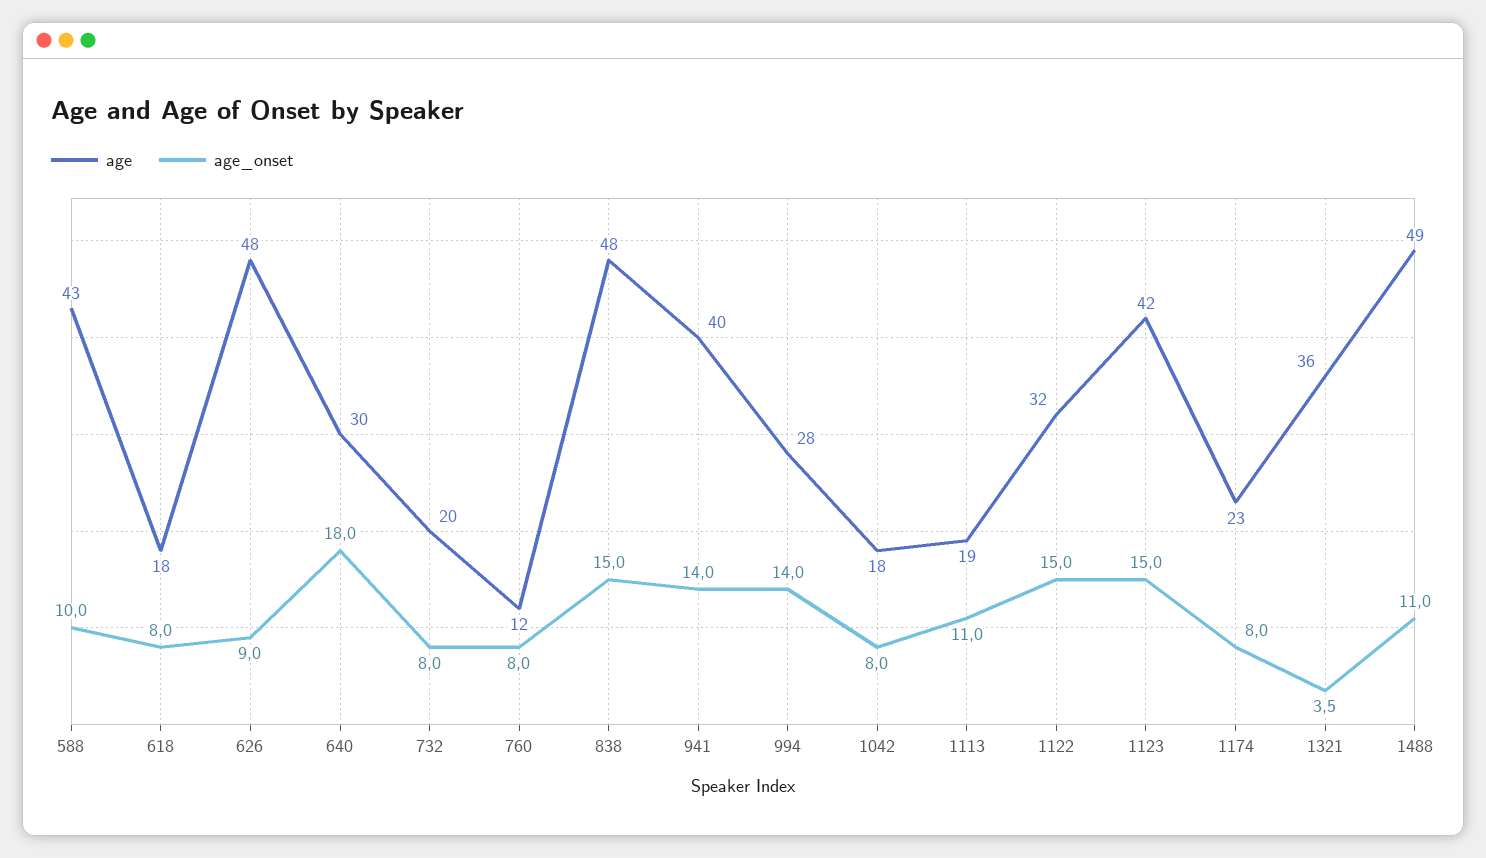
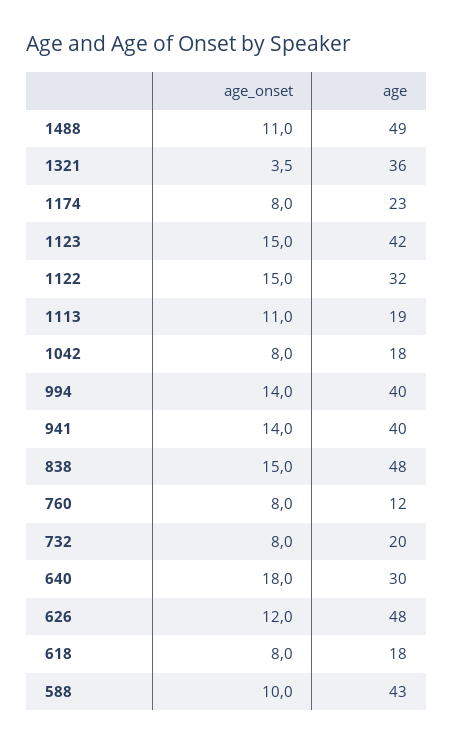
  {
    "age": {
      "588": 43,
      "618": 18,
      "626": 48,
      "640": 30,
      "732": 20,
      "760": 12,
      "838": 48,
      "941": 40,
-     "994": 28,
+     "994": 40,
      "1042": 18,
      "1113": 19,
      "1122": 32,
      "1123": 42,
      "1174": 23,
      "1321": 36,
      "1488": 49
    },
    "age_onset": {
      "588": 10,
      "618": 8,
-     "626": 9,
+     "626": 12,
      "640": 18,
      "732": 8,
      "760": 8,
      "838": 15,
      "941": 14,
      "994": 14,
      "1042": 8,
      "1113": 11,
      "1122": 15,
      "1123": 15,
      "1174": 8,
      "1321": 3.5,
      "1488": 11
    }
  }

